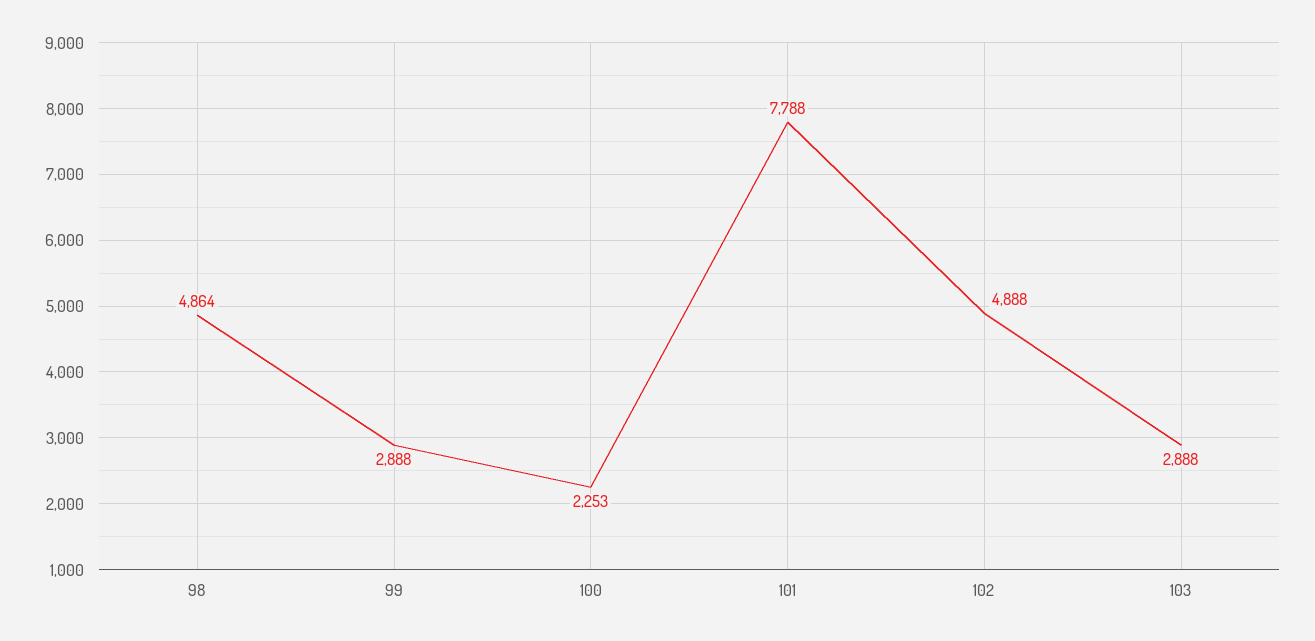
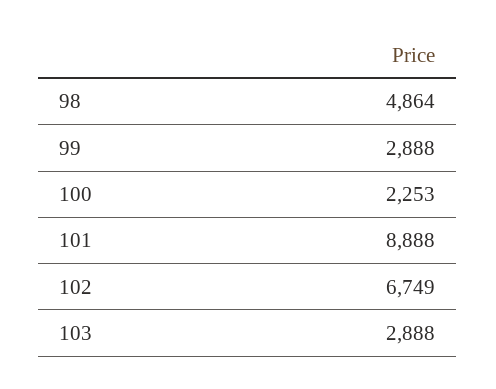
  {
    "98": 4864,
    "99": 2888,
    "100": 2253,
-   "101": 7788,
+   "101": 8888,
-   "102": 4888,
+   "102": 6749,
    "103": 2888
  }

